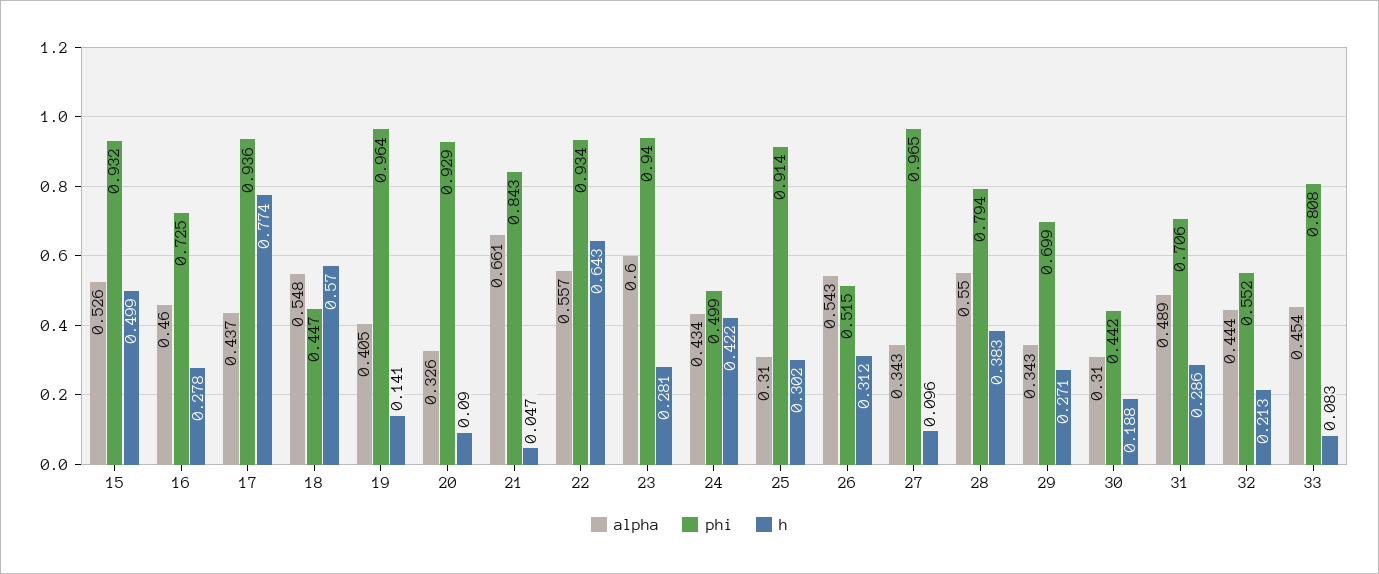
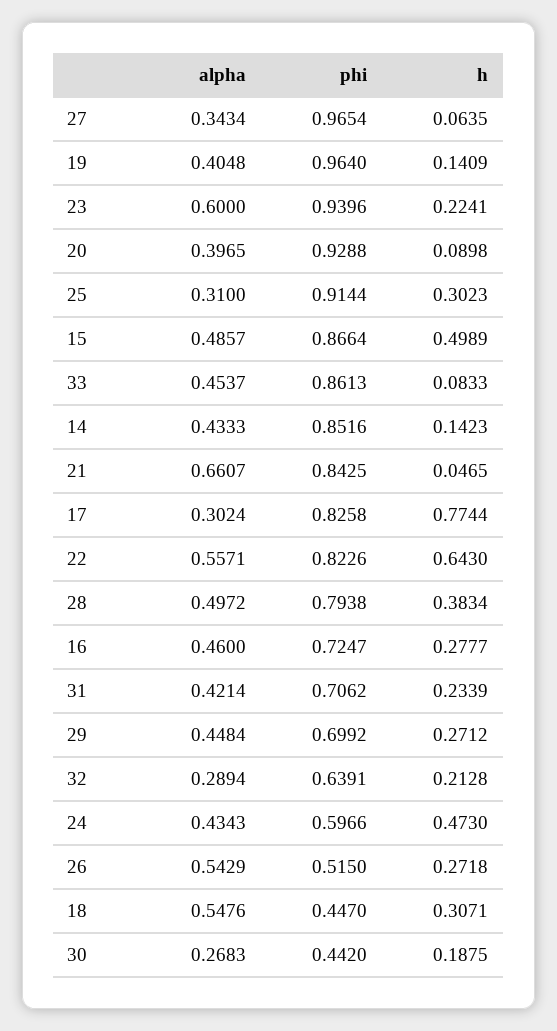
  {
    "alpha": {
-     "15": 0.526,
+     "15": 0.4857,
      "16": 0.46,
-     "17": 0.437,
+     "17": 0.3024,
      "18": 0.5476,
      "19": 0.4048,
-     "20": 0.326,
+     "20": 0.3965,
      "21": 0.6607,
      "22": 0.5571,
      "23": 0.6,
      "24": 0.4343,
      "25": 0.31,
      "26": 0.5429,
      "27": 0.3434,
-     "28": 0.55,
+     "28": 0.4972,
-     "29": 0.343,
+     "29": 0.4484,
-     "30": 0.31,
+     "30": 0.2683,
-     "31": 0.489,
+     "31": 0.4214,
-     "32": 0.444,
+     "32": 0.2894,
-     "33": 0.4537
+     "33": 0.4537,
+     "14": 0.4333
    },
    "phi": {
-     "15": 0.932,
+     "15": 0.8664,
      "16": 0.7247,
-     "17": 0.936,
+     "17": 0.8258,
      "18": 0.447,
      "19": 0.964,
      "20": 0.9288,
      "21": 0.8425,
-     "22": 0.934,
+     "22": 0.8226,
      "23": 0.9396,
-     "24": 0.499,
+     "24": 0.5966,
      "25": 0.9144,
      "26": 0.515,
      "27": 0.9654,
      "28": 0.7938,
      "29": 0.6992,
      "30": 0.442,
      "31": 0.7062,
-     "32": 0.552,
+     "32": 0.6391,
-     "33": 0.808
+     "33": 0.8613,
+     "14": 0.8516
    },
    "h": {
      "15": 0.4989,
      "16": 0.2777,
      "17": 0.7744,
-     "18": 0.57,
+     "18": 0.3071,
      "19": 0.1409,
      "20": 0.0898,
      "21": 0.0465,
      "22": 0.643,
-     "23": 0.281,
+     "23": 0.2241,
-     "24": 0.422,
+     "24": 0.473,
      "25": 0.3023,
-     "26": 0.312,
+     "26": 0.2718,
-     "27": 0.096,
+     "27": 0.0635,
      "28": 0.3834,
      "29": 0.2712,
      "30": 0.1875,
-     "31": 0.286,
+     "31": 0.2339,
      "32": 0.2128,
-     "33": 0.0833
+     "33": 0.0833,
+     "14": 0.1423
    }
  }

